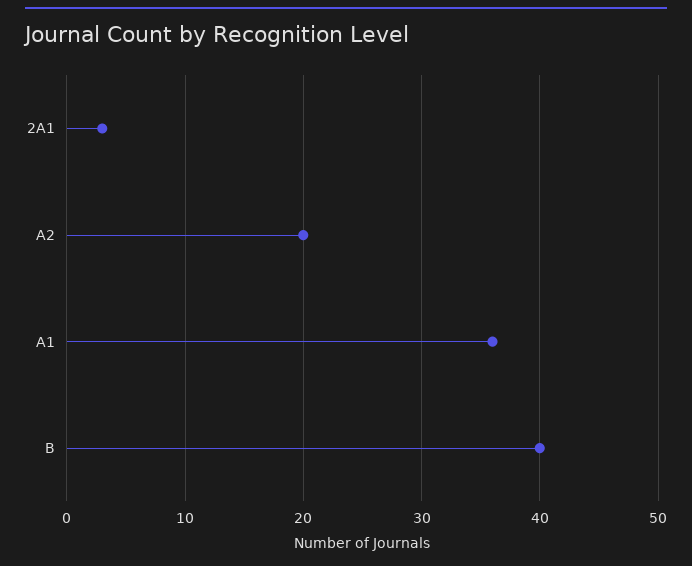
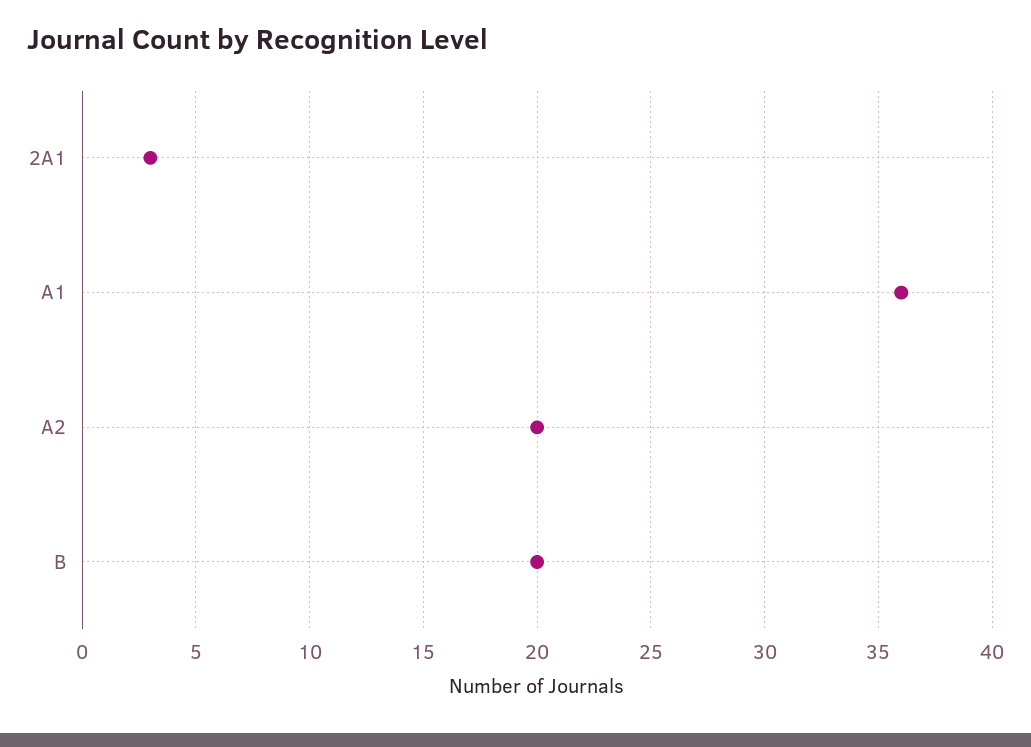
  {
    "2A1": 3,
    "A2": 20,
    "A1": 36,
-   "B": 40
+   "B": 20
  }

